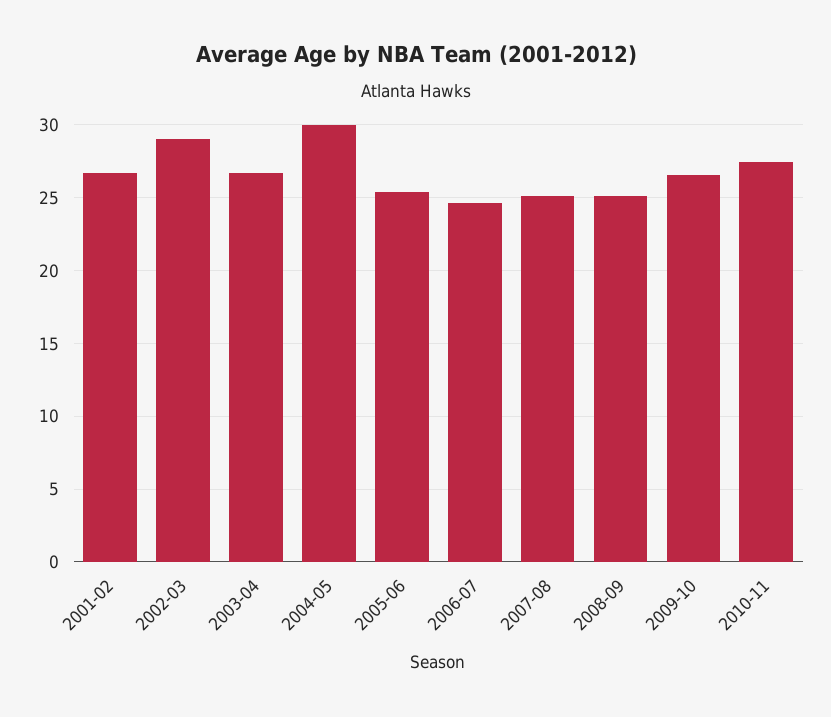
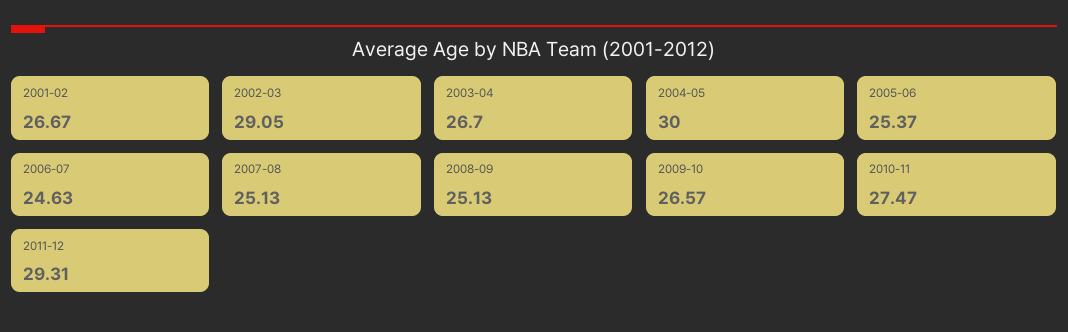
  {
    "2001-02": 26.67,
    "2002-03": 29.05,
    "2003-04": 26.7,
    "2004-05": 30,
    "2005-06": 25.37,
    "2006-07": 24.63,
    "2007-08": 25.13,
    "2008-09": 25.13,
    "2009-10": 26.57,
-   "2010-11": 27.47
+   "2010-11": 27.47,
+   "2011-12": 29.31
  }

